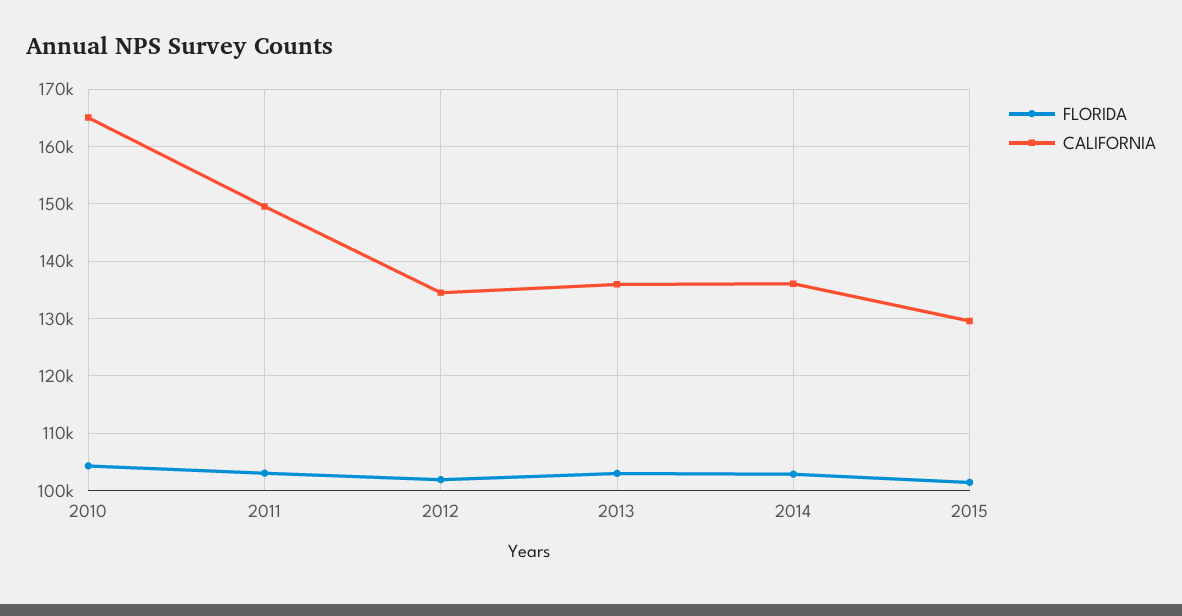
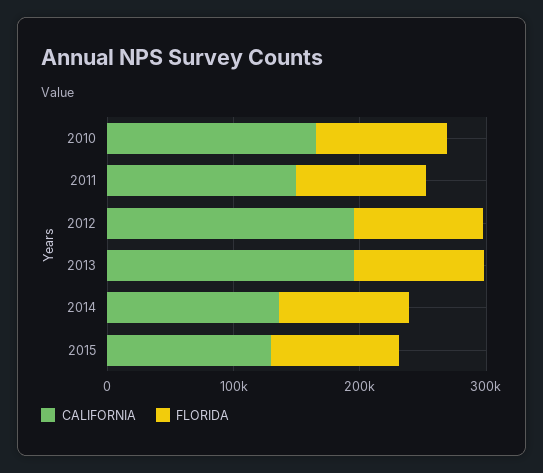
  {
    "FLORIDA": {
      "2010": 104000,
      "2011": 104000,
      "2012": 102000,
      "2013": 104000,
      "2014": 102000,
      "2015": 102000
    },
    "CALIFORNIA": {
      "2010": 166000,
      "2011": 150000,
-     "2012": 134000,
+     "2012": 200000,
-     "2013": 136000,
+     "2013": 200000,
      "2014": 136000,
      "2015": 130000
    }
  }

